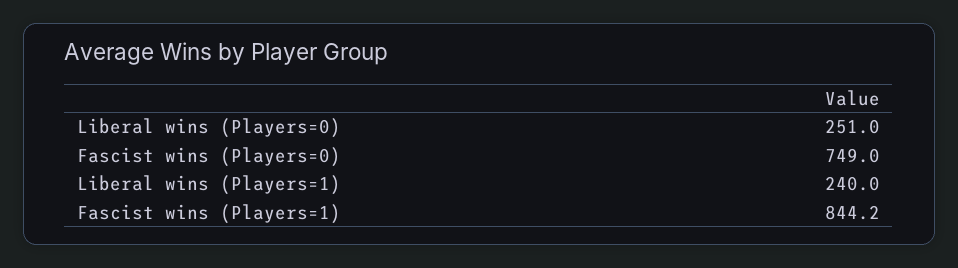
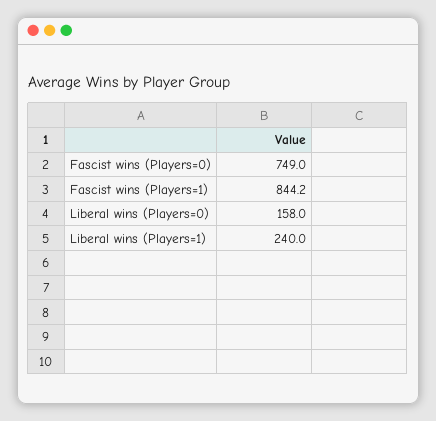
  {
-   "Liberal wins (Players=0)": 251,
+   "Liberal wins (Players=0)": 158,
    "Fascist wins (Players=0)": 749,
    "Liberal wins (Players=1)": 240,
    "Fascist wins (Players=1)": 844.2
  }

